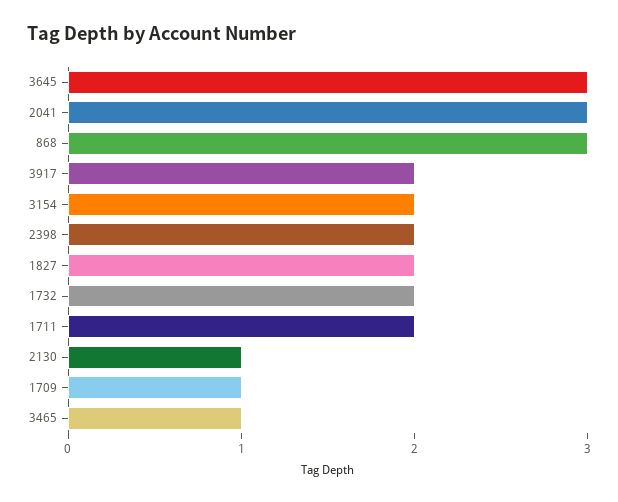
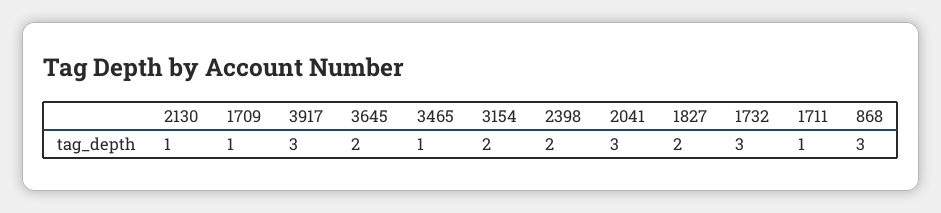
  {
-   "3645": 3,
+   "3645": 2,
    "2041": 3,
    "868": 3,
-   "3917": 2,
+   "3917": 3,
    "3154": 2,
    "2398": 2,
    "1827": 2,
-   "1732": 2,
+   "1732": 3,
-   "1711": 2,
+   "1711": 1,
    "2130": 1,
    "1709": 1,
    "3465": 1
  }

